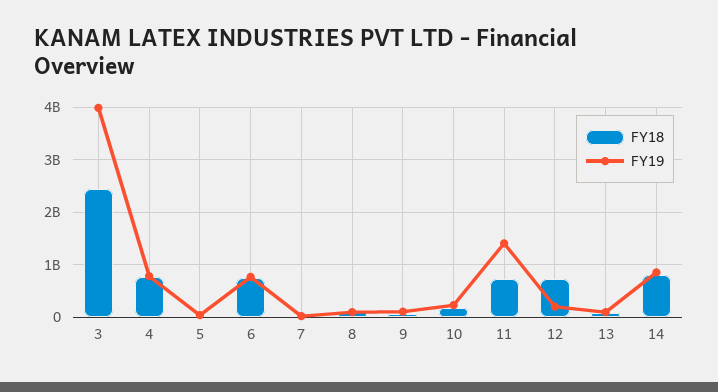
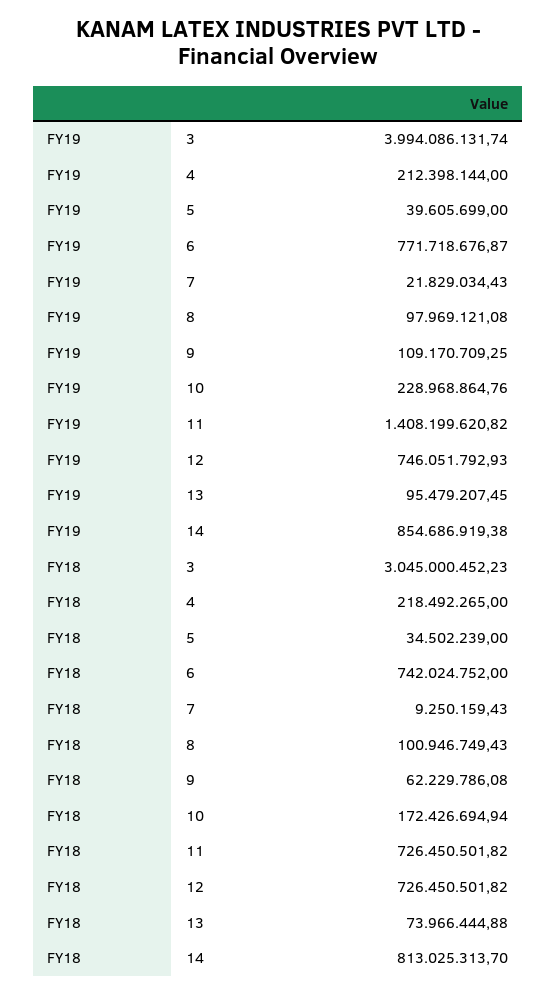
  {
    "FY18": {
-     "3": 2400000000,
+     "3": 3045000452.23,
-     "4": 800000000,
+     "4": 218492265,
      "5": 34502239,
      "6": 742024752,
      "7": 9250159.43,
      "8": 100946749.43,
      "9": 62229786.08,
      "10": 172426694.94,
      "11": 726450501.82,
      "12": 726450501.82,
      "13": 73966444.88,
      "14": 813025313.7
    },
    "FY19": {
      "3": 3994086131.74,
-     "4": 800000000,
+     "4": 212398144,
      "5": 39605699,
      "6": 771718676.87,
      "7": 21829034.43,
      "8": 97969121.08,
      "9": 109170709.25,
      "10": 228968864.76,
      "11": 1408199620.82,
-     "12": 200000000,
+     "12": 746051792.93,
      "13": 95479207.45,
      "14": 854686919.38
    }
  }

